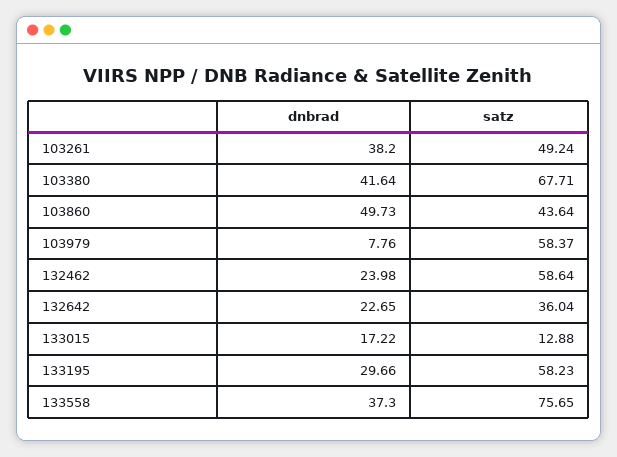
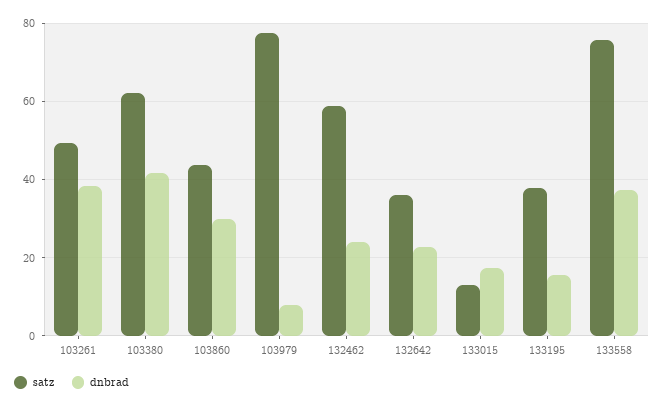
  {
    "dnbrad": {
      "103261": 38.2,
      "103380": 41.64,
-     "103860": 49.73,
+     "103860": 30,
      "103979": 7.76,
      "132462": 23.98,
      "132642": 22.65,
      "133015": 17.22,
-     "133195": 29.66,
+     "133195": 16,
      "133558": 37.3
    },
    "satz": {
      "103261": 49.24,
-     "103380": 67.71,
+     "103380": 62,
      "103860": 43.64,
-     "103979": 58.37,
+     "103979": 78,
      "132462": 58.64,
      "132642": 36.04,
      "133015": 12.88,
-     "133195": 58.23,
+     "133195": 38,
      "133558": 75.65
    }
  }

